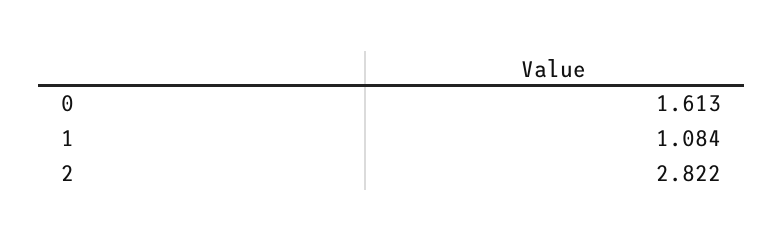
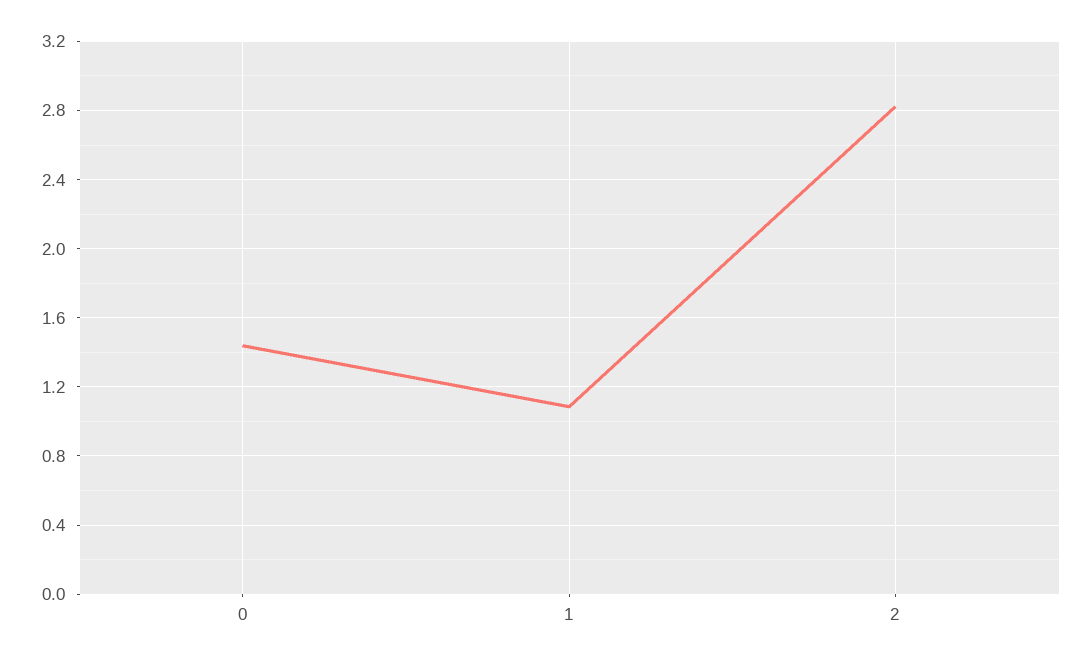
  {
-   "0": 1.613,
+   "0": 1.45,
    "1": 1.084,
    "2": 2.822
  }

